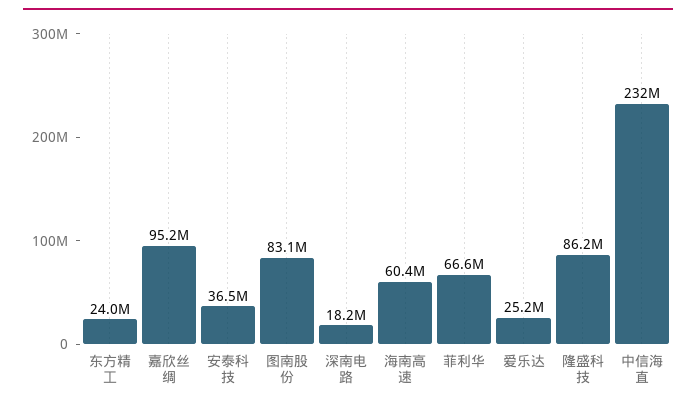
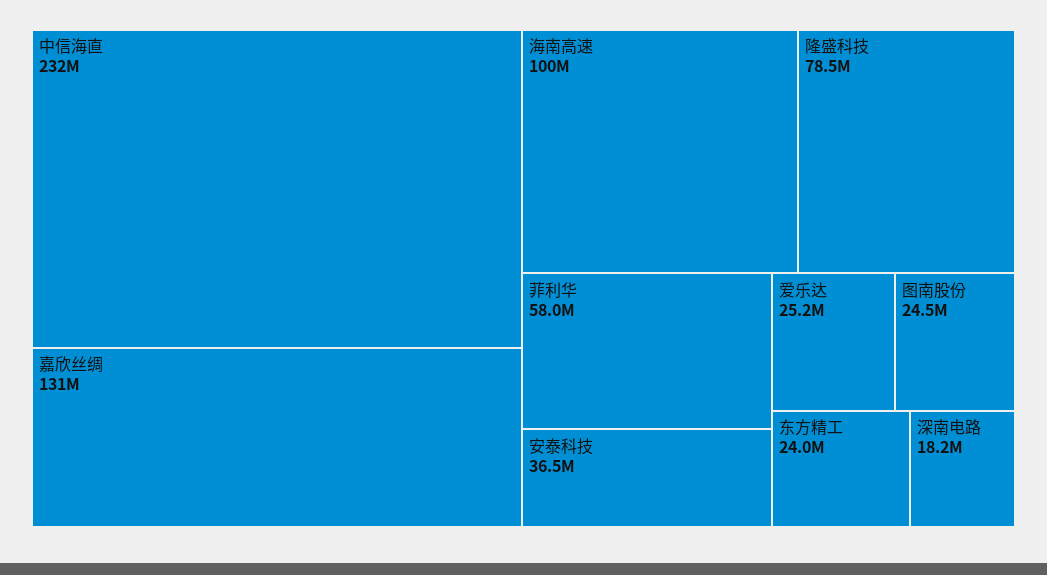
  {
    "东方精工": 24000000,
-   "嘉欣丝绸": 95200000,
+   "嘉欣丝绸": 131000000,
    "安泰科技": 36500000,
-   "图南股份": 83100000,
+   "图南股份": 24500000,
    "深南电路": 18200000,
-   "海南高速": 60400000,
+   "海南高速": 100000000,
-   "菲利华": 66600000,
+   "菲利华": 58000000,
    "爱乐达": 25200000,
-   "隆盛科技": 86200000,
+   "隆盛科技": 78500000,
    "中信海直": 232000000
  }

